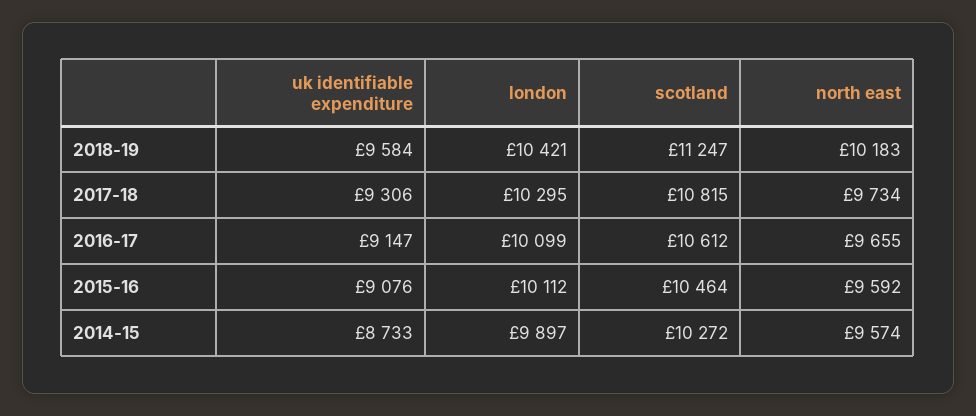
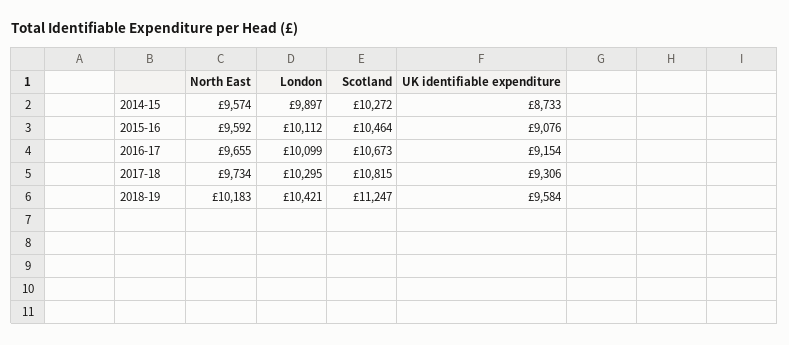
  {
    "uk identifiable expenditure": {
      "2018-19": 9584,
      "2017-18": 9306,
-     "2016-17": 9147,
+     "2016-17": 9154,
      "2015-16": 9076,
      "2014-15": 8733
    },
    "london": {
      "2018-19": 10421,
      "2017-18": 10295,
      "2016-17": 10099,
      "2015-16": 10112,
      "2014-15": 9897
    },
    "scotland": {
      "2018-19": 11247,
      "2017-18": 10815,
-     "2016-17": 10612,
+     "2016-17": 10673,
      "2015-16": 10464,
      "2014-15": 10272
    },
    "north east": {
      "2018-19": 10183,
      "2017-18": 9734,
      "2016-17": 9655,
      "2015-16": 9592,
      "2014-15": 9574
    }
  }

